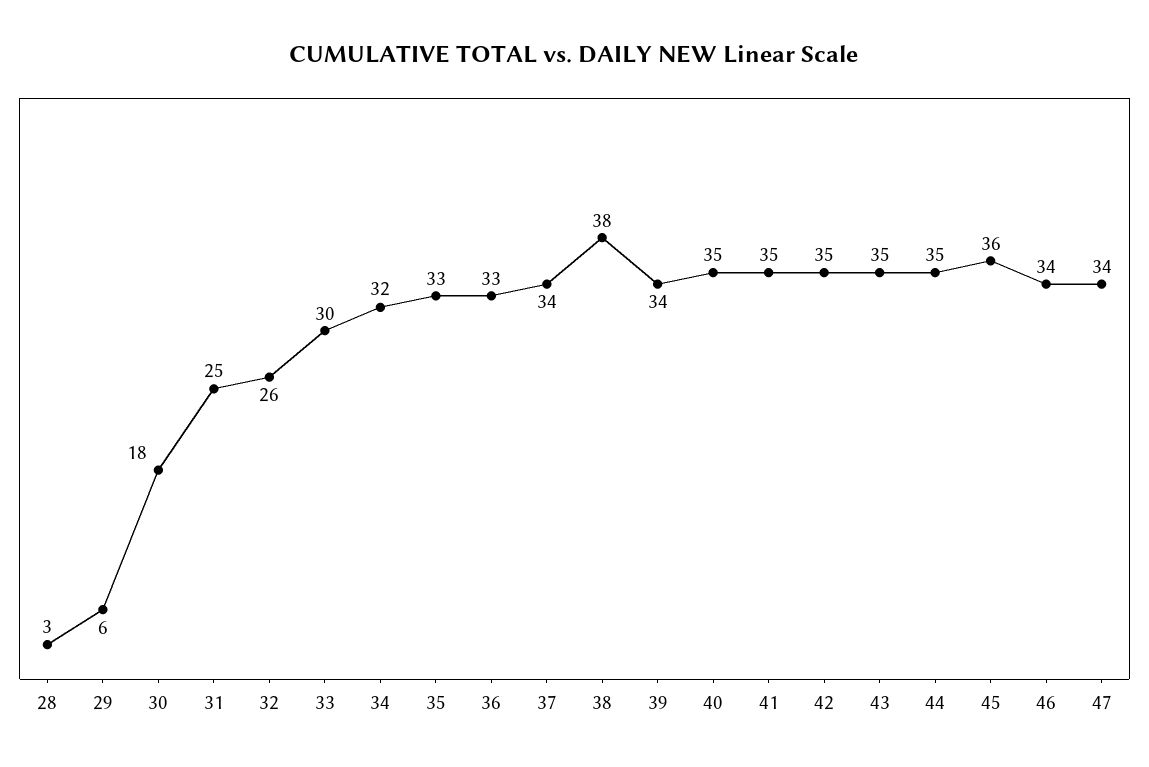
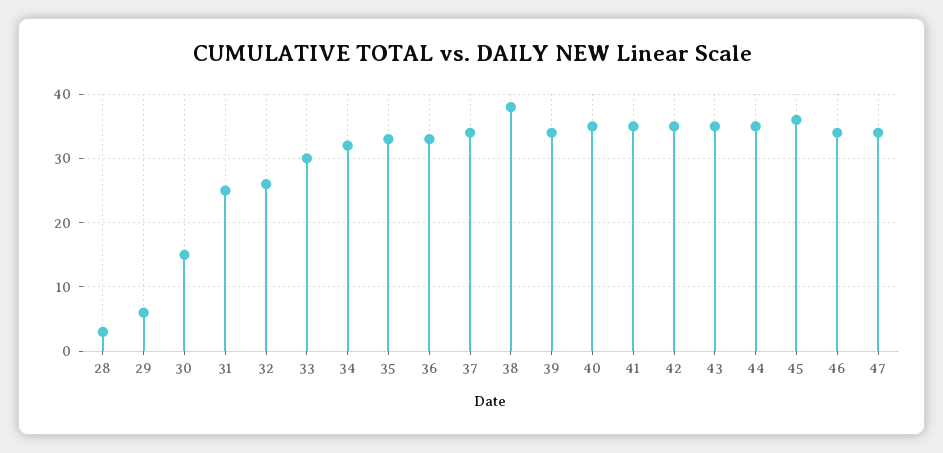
  {
    "28": 3,
    "29": 6,
-   "30": 18,
+   "30": 15,
    "31": 25,
    "32": 26,
    "33": 30,
    "34": 32,
    "35": 33,
    "36": 33,
    "37": 34,
    "38": 38,
    "39": 34,
    "40": 35,
    "41": 35,
    "42": 35,
    "43": 35,
    "44": 35,
    "45": 36,
    "46": 34,
    "47": 34
  }

